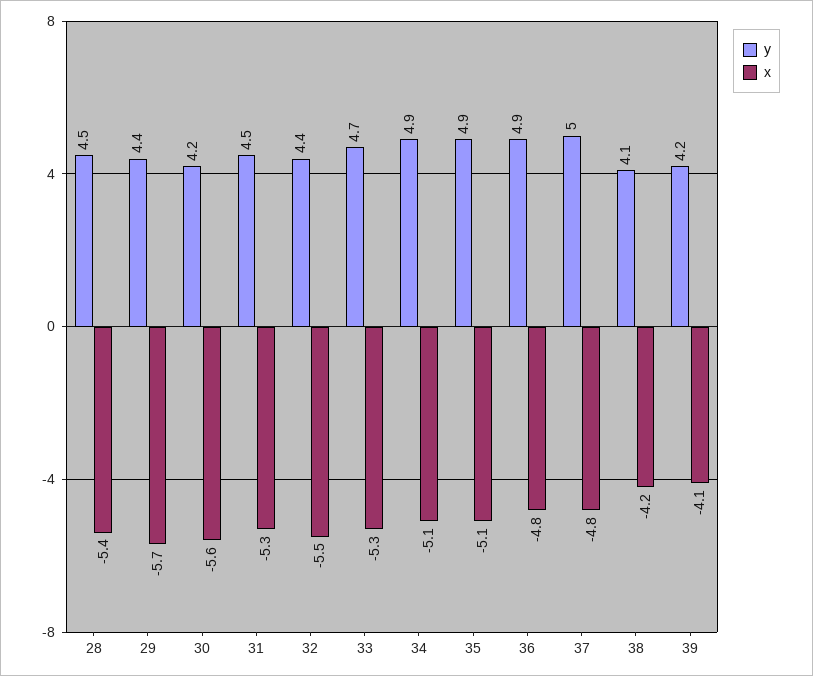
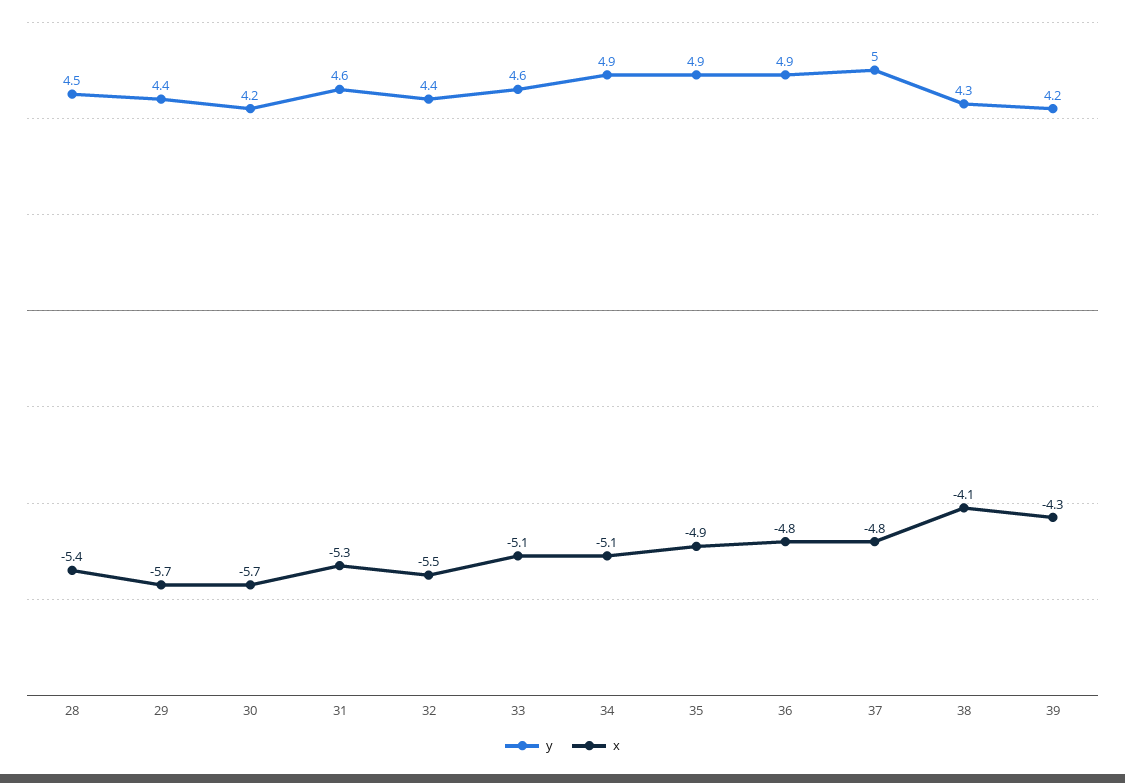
  {
    "y": {
      "28": 4.5,
      "29": 4.4,
      "30": 4.2,
-     "31": 4.5,
+     "31": 4.6,
      "32": 4.4,
-     "33": 4.7,
+     "33": 4.6,
      "34": 4.9,
      "35": 4.9,
      "36": 4.9,
      "37": 5,
-     "38": 4.1,
+     "38": 4.3,
      "39": 4.2
    },
    "x": {
      "28": -5.4,
      "29": -5.7,
-     "30": -5.6,
+     "30": -5.7,
      "31": -5.3,
      "32": -5.5,
-     "33": -5.3,
+     "33": -5.1,
      "34": -5.1,
-     "35": -5.1,
+     "35": -4.9,
      "36": -4.8,
      "37": -4.8,
-     "38": -4.2,
+     "38": -4.1,
-     "39": -4.1
+     "39": -4.3
    }
  }

